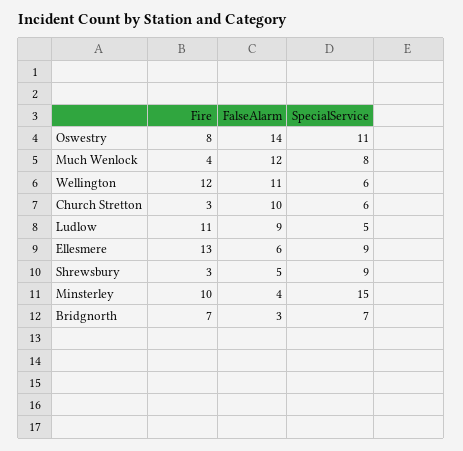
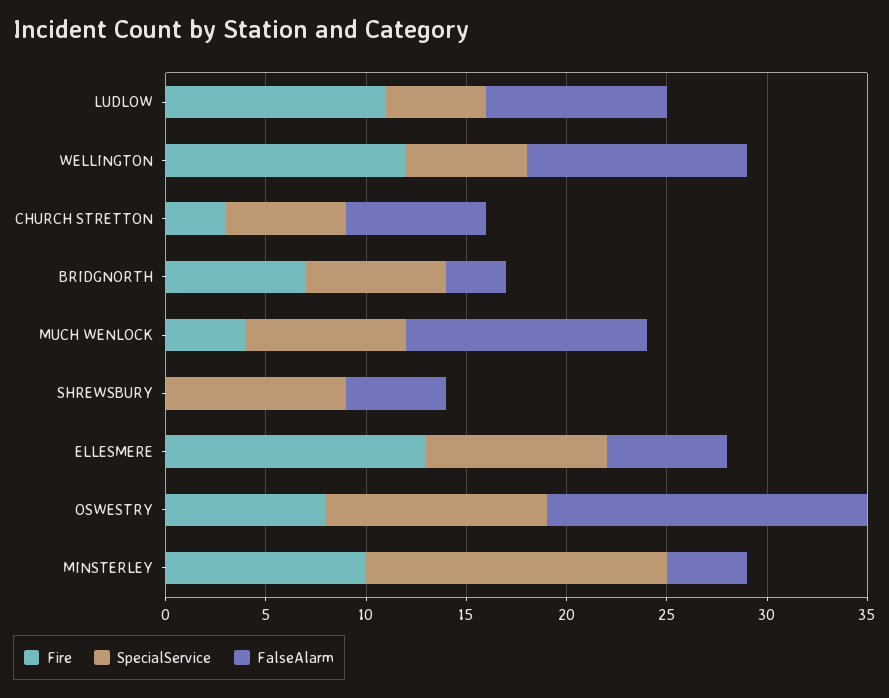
  {
    "Fire": {
      "Oswestry": 8,
      "Much Wenlock": 4,
      "Wellington": 12,
      "Church Stretton": 3,
      "Ludlow": 11,
      "Ellesmere": 13,
-     "Shrewsbury": 3,
+     "Shrewsbury": 0,
      "Minsterley": 10,
      "Bridgnorth": 7
    },
    "FalseAlarm": {
-     "Oswestry": 14,
+     "Oswestry": 16,
      "Much Wenlock": 12,
      "Wellington": 11,
-     "Church Stretton": 10,
+     "Church Stretton": 7,
      "Ludlow": 9,
      "Ellesmere": 6,
      "Shrewsbury": 5,
      "Minsterley": 4,
      "Bridgnorth": 3
    },
    "SpecialService": {
      "Oswestry": 11,
      "Much Wenlock": 8,
      "Wellington": 6,
      "Church Stretton": 6,
      "Ludlow": 5,
      "Ellesmere": 9,
      "Shrewsbury": 9,
      "Minsterley": 15,
      "Bridgnorth": 7
    }
  }

